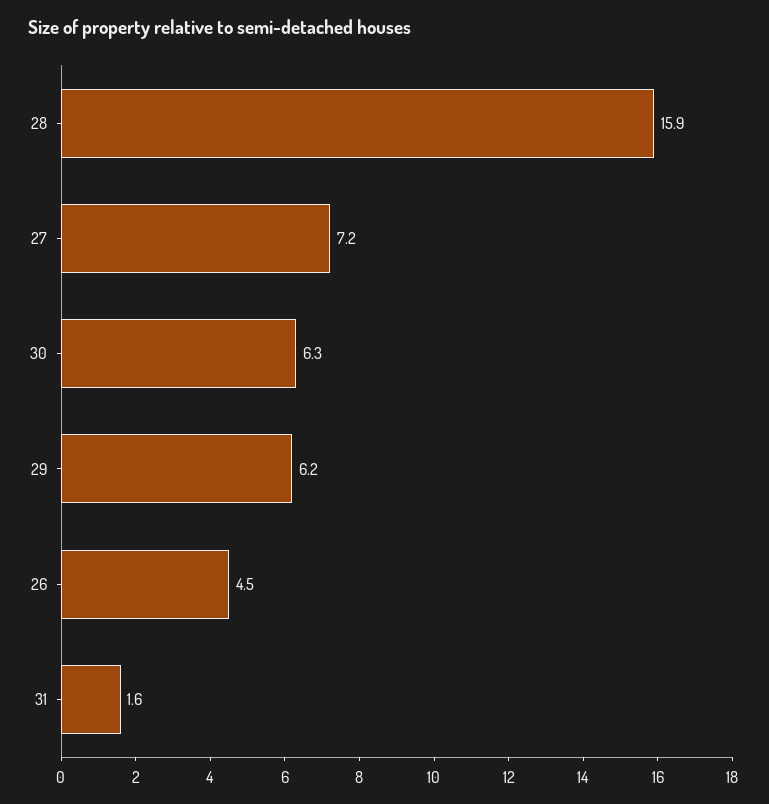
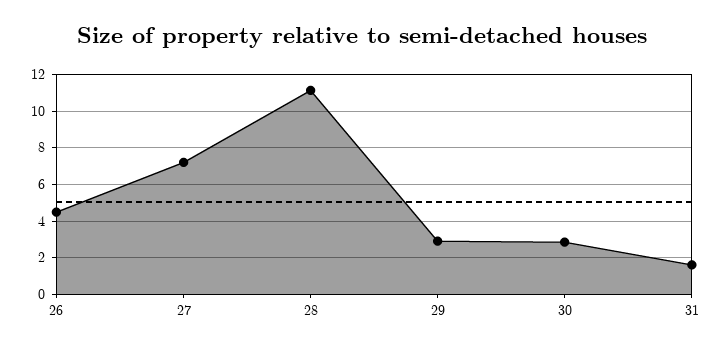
  {
-   "28": 15.9,
+   "28": 11,
    "27": 7.2,
-   "30": 6.3,
+   "30": 3,
-   "29": 6.2,
+   "29": 3,
    "26": 4.5,
    "31": 1.6
  }

